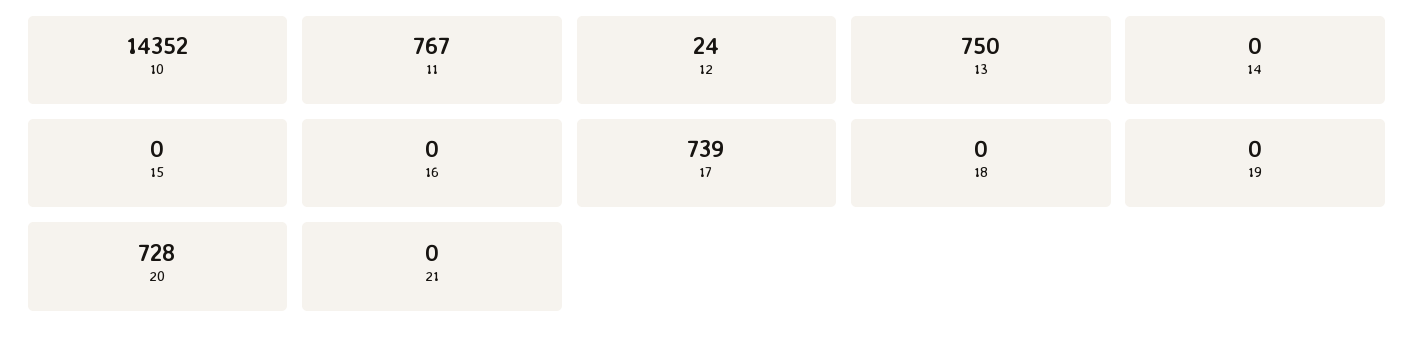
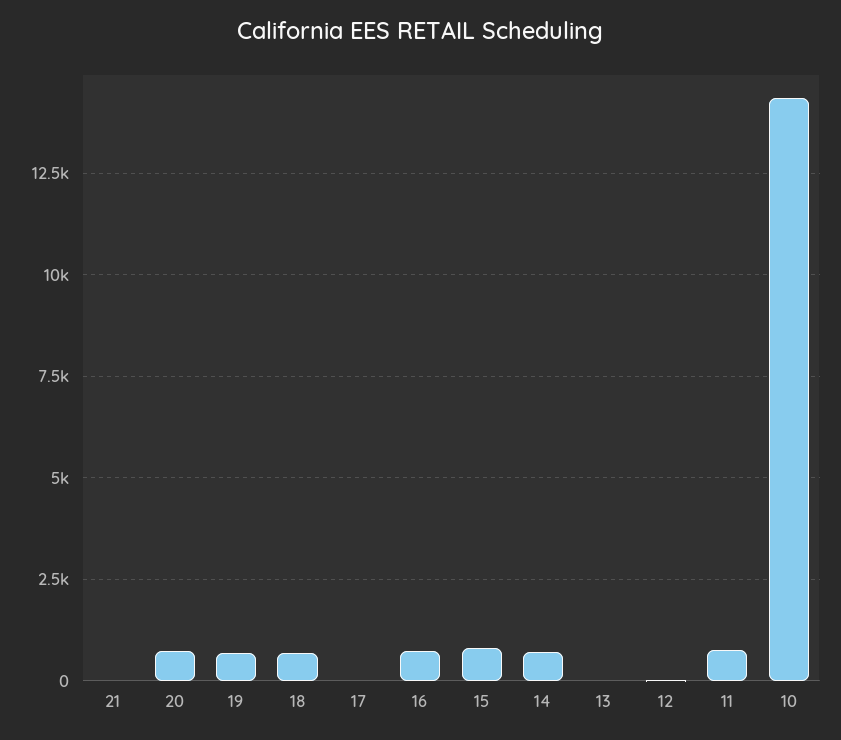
  {
    "10": 14352,
    "11": 767,
    "12": 24,
-   "13": 750,
+   "13": 0,
-   "14": 0,
+   "14": 750,
-   "15": 0,
+   "15": 750,
-   "16": 0,
+   "16": 750,
-   "17": 739,
+   "17": 0,
-   "18": 0,
+   "18": 750,
-   "19": 0,
+   "19": 750,
    "20": 728,
    "21": 0
  }

